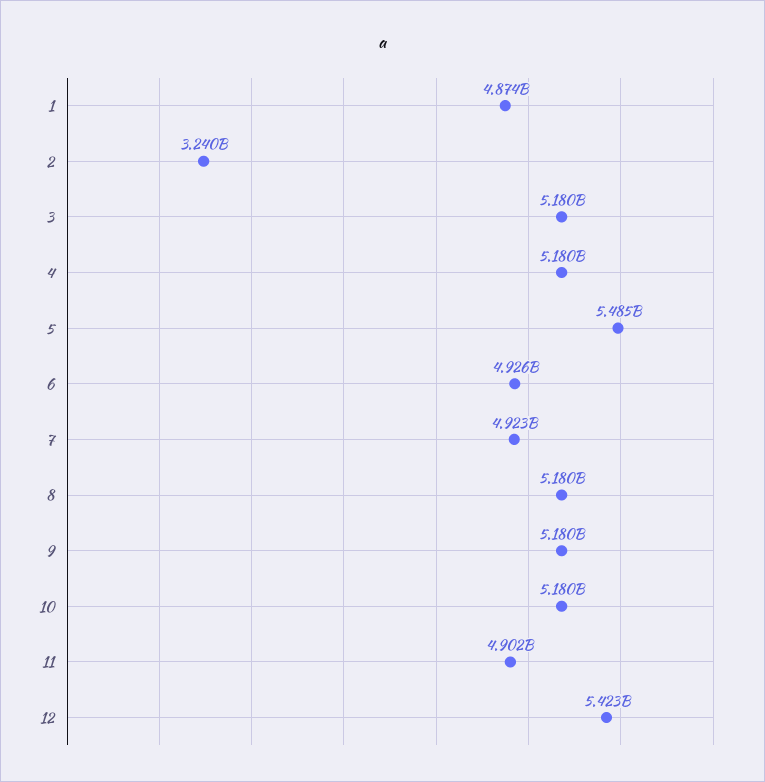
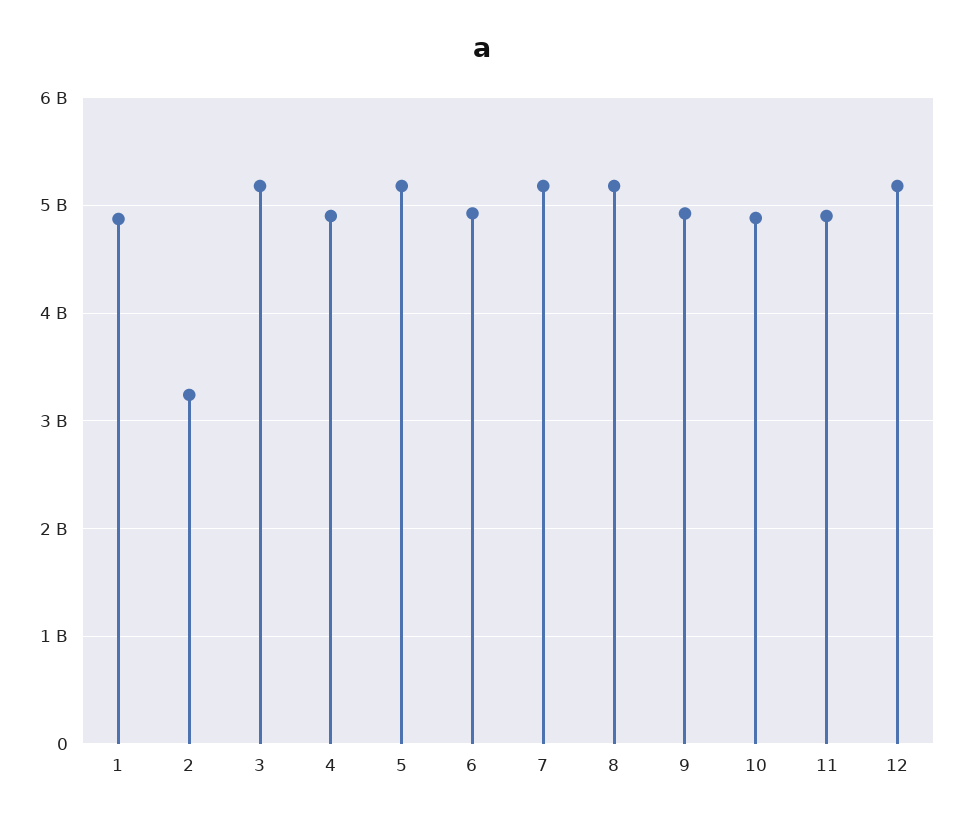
  {
    "1": 4874000000,
    "2": 3240000000,
    "3": 5180000000,
-   "4": 5180000000,
+   "4": 4900000000,
-   "5": 5485000000,
+   "5": 5200000000,
    "6": 4926000000,
-   "7": 4923000000,
+   "7": 5200000000,
    "8": 5180000000,
-   "9": 5180000000,
+   "9": 4900000000,
-   "10": 5180000000,
+   "10": 4900000000,
    "11": 4902000000,
-   "12": 5423000000
+   "12": 5200000000
  }

